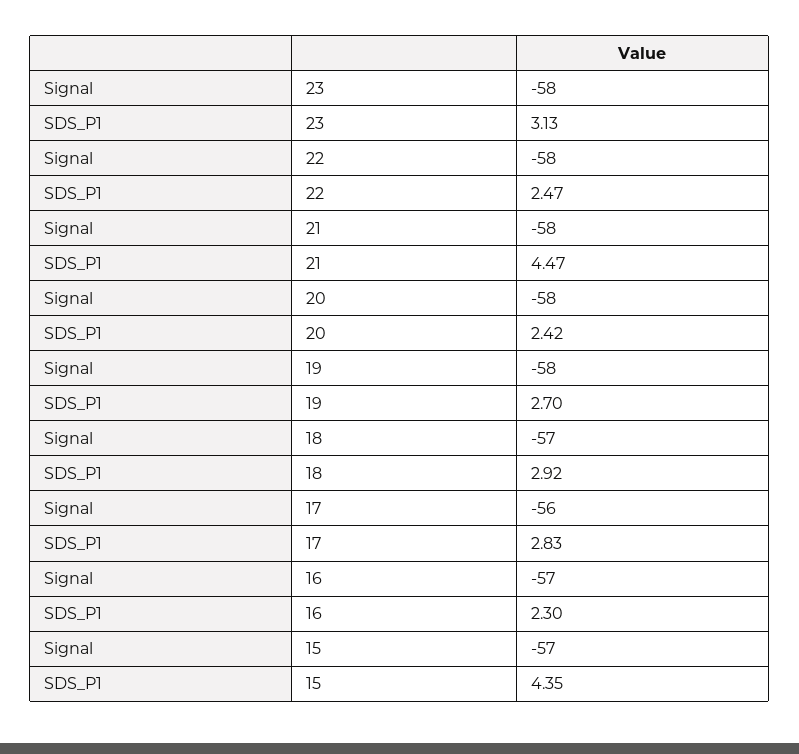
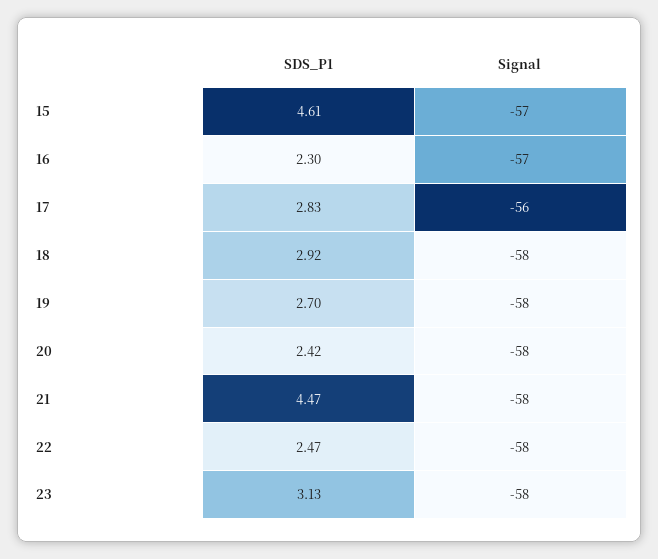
  {
    "Signal": {
      "23": -58,
      "22": -58,
      "21": -58,
      "20": -58,
      "19": -58,
-     "18": -57,
+     "18": -58,
      "17": -56,
      "16": -57,
      "15": -57
    },
    "SDS_P1": {
      "23": 3.13,
      "22": 2.47,
      "21": 4.47,
      "20": 2.42,
      "19": 2.7,
      "18": 2.92,
      "17": 2.83,
      "16": 2.3,
-     "15": 4.35
+     "15": 4.61
    }
  }

